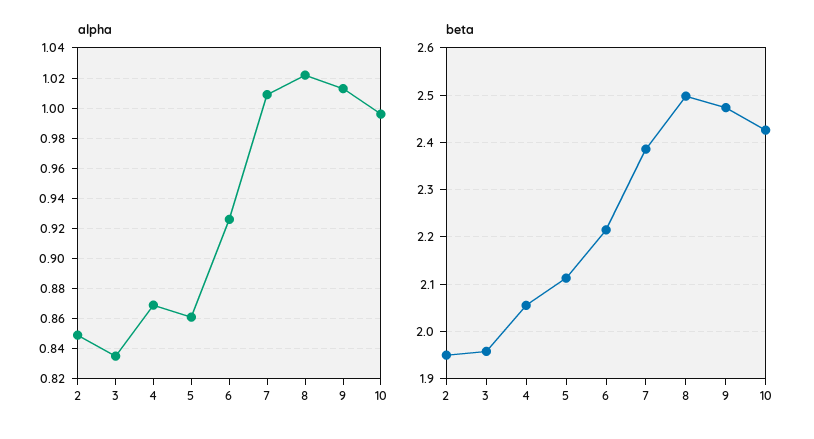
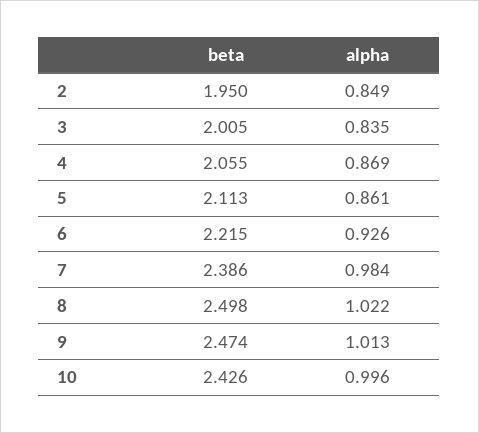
  {
    "alpha": {
      "2": 0.849,
      "3": 0.835,
      "4": 0.869,
      "5": 0.861,
      "6": 0.926,
-     "7": 1.01,
+     "7": 0.984,
      "8": 1.022,
      "9": 1.013,
      "10": 0.996
    },
    "beta": {
      "2": 1.95,
-     "3": 1.96,
+     "3": 2.005,
      "4": 2.055,
      "5": 2.113,
      "6": 2.215,
      "7": 2.386,
      "8": 2.498,
      "9": 2.474,
      "10": 2.426
    }
  }

